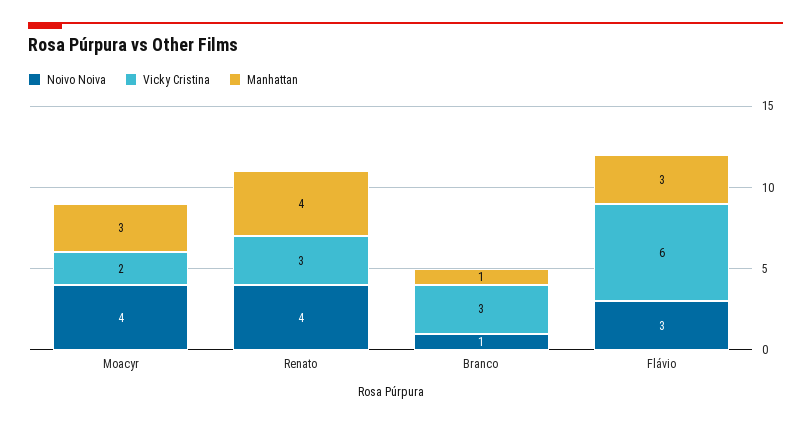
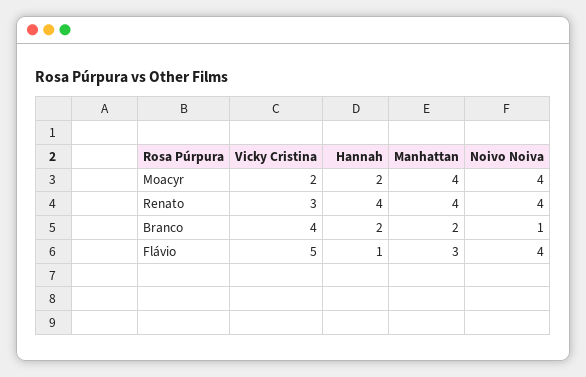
  {
    "Noivo Noiva": {
      "Moacyr": 4,
      "Renato": 4,
      "Branco": 1,
-     "Flávio": 3
+     "Flávio": 4
    },
    "Vicky Cristina": {
      "Moacyr": 2,
      "Renato": 3,
-     "Branco": 3,
+     "Branco": 4,
-     "Flávio": 6
+     "Flávio": 5
    },
    "Manhattan": {
-     "Moacyr": 3,
+     "Moacyr": 4,
      "Renato": 4,
-     "Branco": 1,
+     "Branco": 2,
      "Flávio": 3
-   }
+   },
+   "Hannah": {
+     "Moacyr": 2,
+     "Renato": 4,
+     "Branco": 2,
+     "Flávio": 1
+   }
  }

